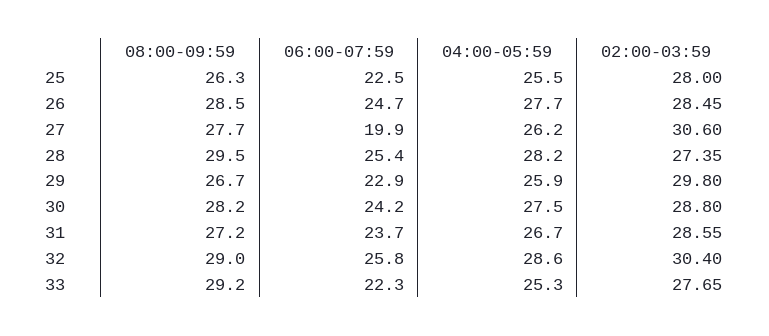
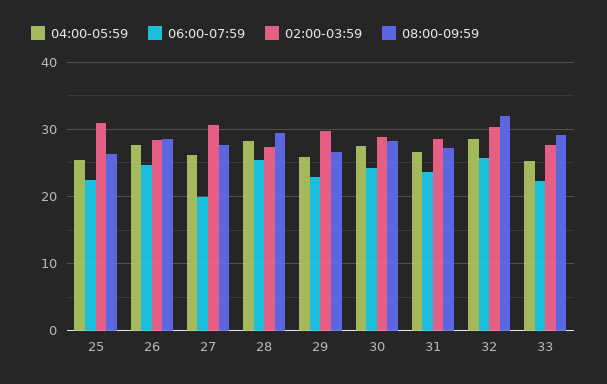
  {
    "08:00-09:59": {
      "25": 26.3,
      "26": 28.5,
      "27": 27.7,
      "28": 29.5,
      "29": 26.7,
      "30": 28.2,
      "31": 27.2,
-     "32": 29,
+     "32": 32,
      "33": 29.2
    },
    "06:00-07:59": {
      "25": 22.5,
      "26": 24.7,
      "27": 19.9,
      "28": 25.4,
      "29": 22.9,
      "30": 24.2,
      "31": 23.7,
      "32": 25.8,
      "33": 22.3
    },
    "04:00-05:59": {
      "25": 25.5,
      "26": 27.7,
      "27": 26.2,
      "28": 28.2,
      "29": 25.9,
      "30": 27.5,
      "31": 26.7,
      "32": 28.6,
      "33": 25.3
    },
    "02:00-03:59": {
-     "25": 28,
+     "25": 31,
      "26": 28.45,
      "27": 30.6,
      "28": 27.35,
      "29": 29.8,
      "30": 28.8,
      "31": 28.55,
      "32": 30.4,
      "33": 27.65
    }
  }

